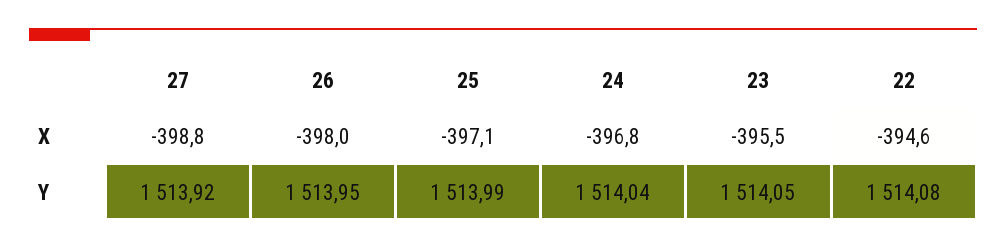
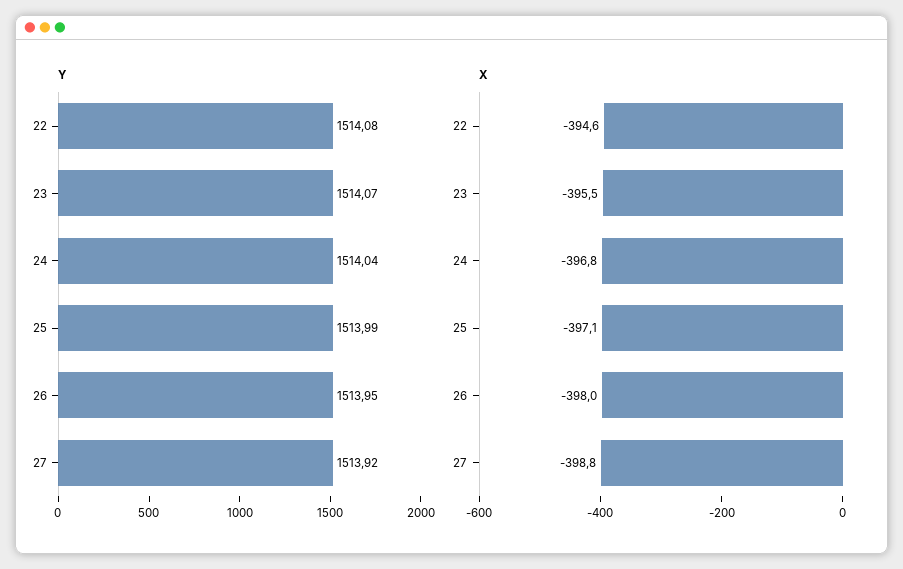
  {
    "X": {
      "27": -398.8,
      "26": -398,
      "25": -397.1,
      "24": -396.8,
      "23": -395.5,
      "22": -394.6
    },
    "Y": {
      "27": 1513.92,
      "26": 1513.95,
      "25": 1513.99,
      "24": 1514.04,
-     "23": 1514.05,
+     "23": 1514.07,
      "22": 1514.08
    }
  }

